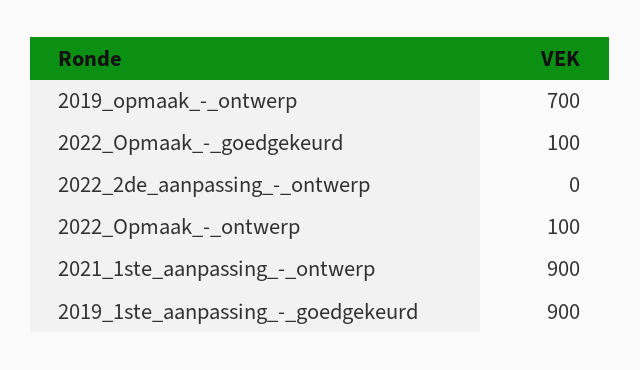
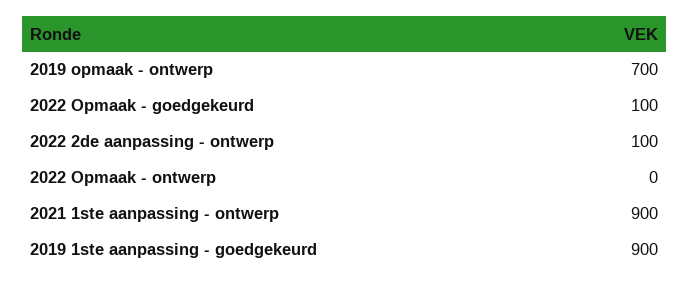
  {
    "2019_opmaak_-_ontwerp": 700,
    "2022_Opmaak_-_goedgekeurd": 100,
-   "2022_2de_aanpassing_-_ontwerp": 0,
+   "2022_2de_aanpassing_-_ontwerp": 100,
-   "2022_Opmaak_-_ontwerp": 100,
+   "2022_Opmaak_-_ontwerp": 0,
    "2021_1ste_aanpassing_-_ontwerp": 900,
    "2019_1ste_aanpassing_-_goedgekeurd": 900
  }

